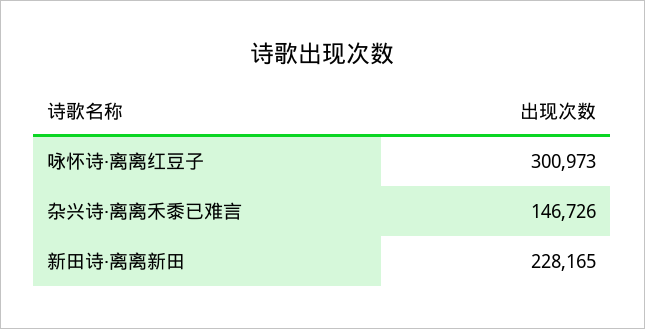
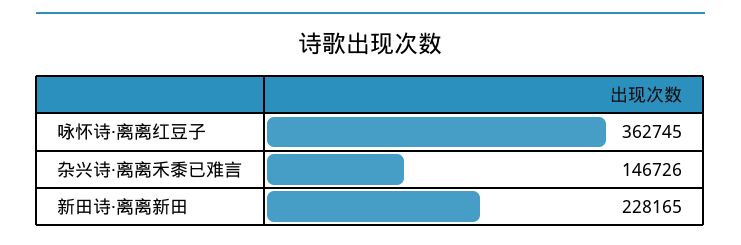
  {
-   "咏怀诗·离离红豆子": 300973,
+   "咏怀诗·离离红豆子": 362745,
    "杂兴诗·离离禾黍已难言": 146726,
    "新田诗·离离新田": 228165
  }

